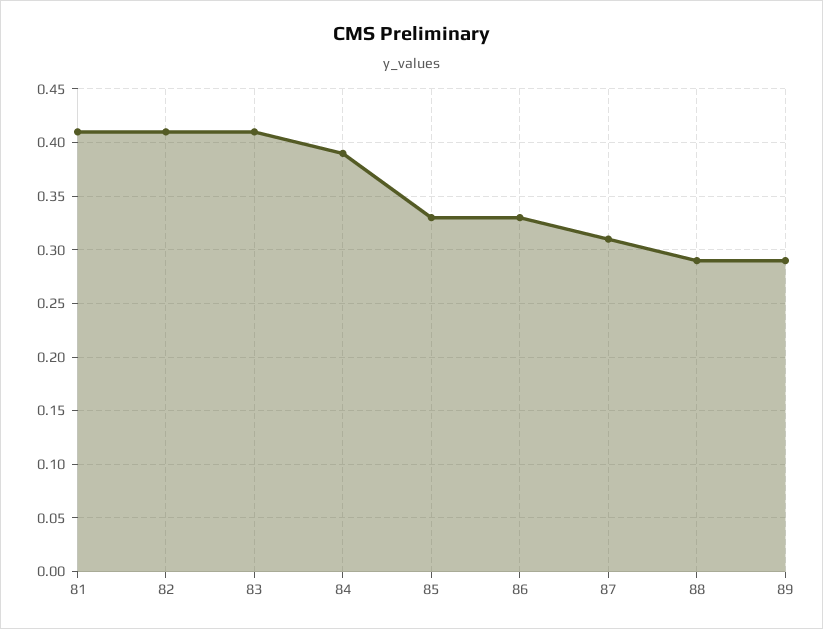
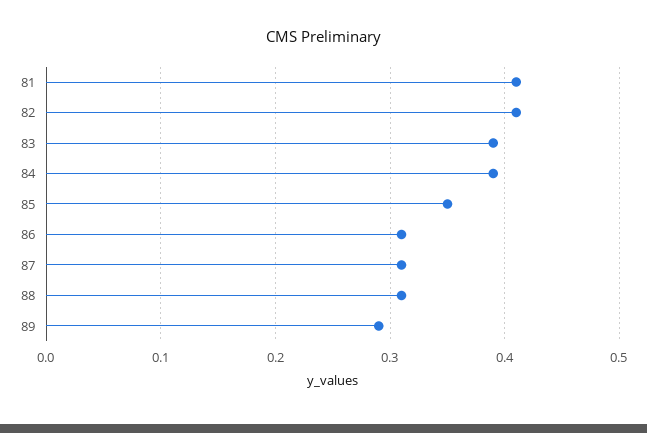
  {
    "81": 0.41,
    "82": 0.41,
-   "83": 0.41,
+   "83": 0.39,
    "84": 0.39,
-   "85": 0.33,
+   "85": 0.35,
-   "86": 0.33,
+   "86": 0.31,
    "87": 0.31,
-   "88": 0.29,
+   "88": 0.31,
    "89": 0.29
  }

